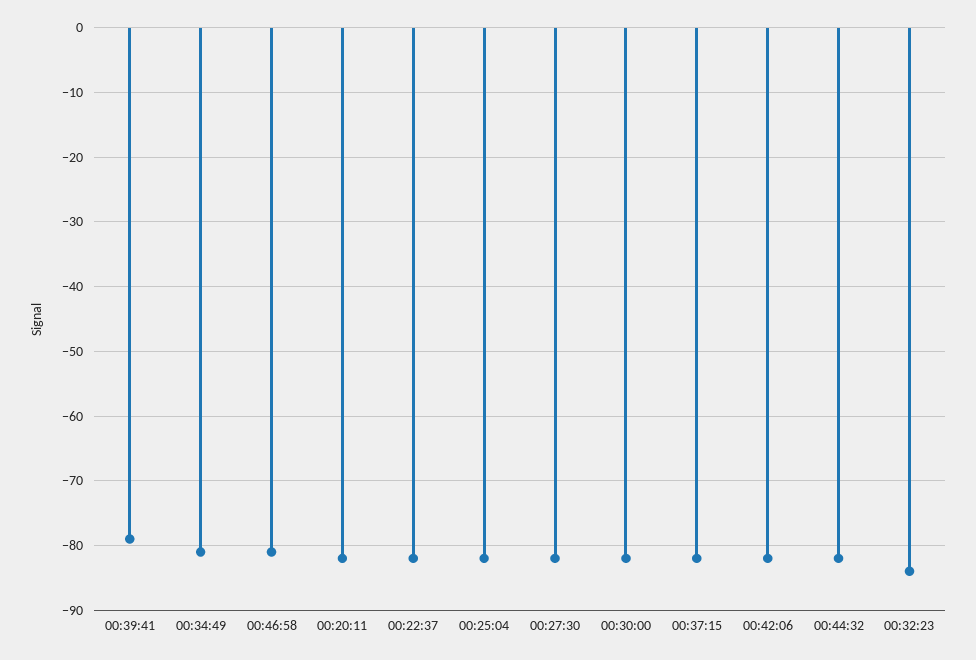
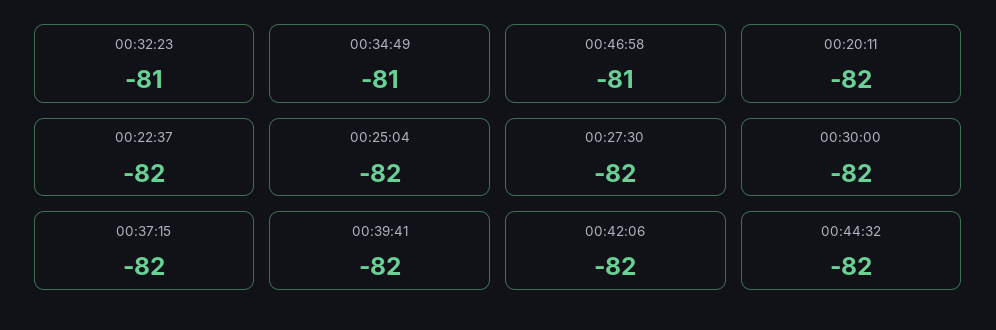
  {
-   "00:39:41": -79,
+   "00:39:41": -82,
    "00:34:49": -81,
    "00:46:58": -81,
    "00:20:11": -82,
    "00:22:37": -82,
    "00:25:04": -82,
    "00:27:30": -82,
    "00:30:00": -82,
    "00:37:15": -82,
    "00:42:06": -82,
    "00:44:32": -82,
-   "00:32:23": -84
+   "00:32:23": -81
  }

